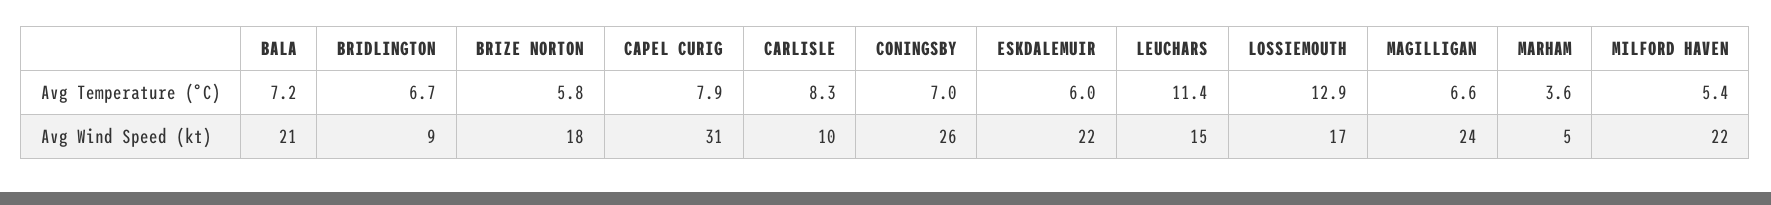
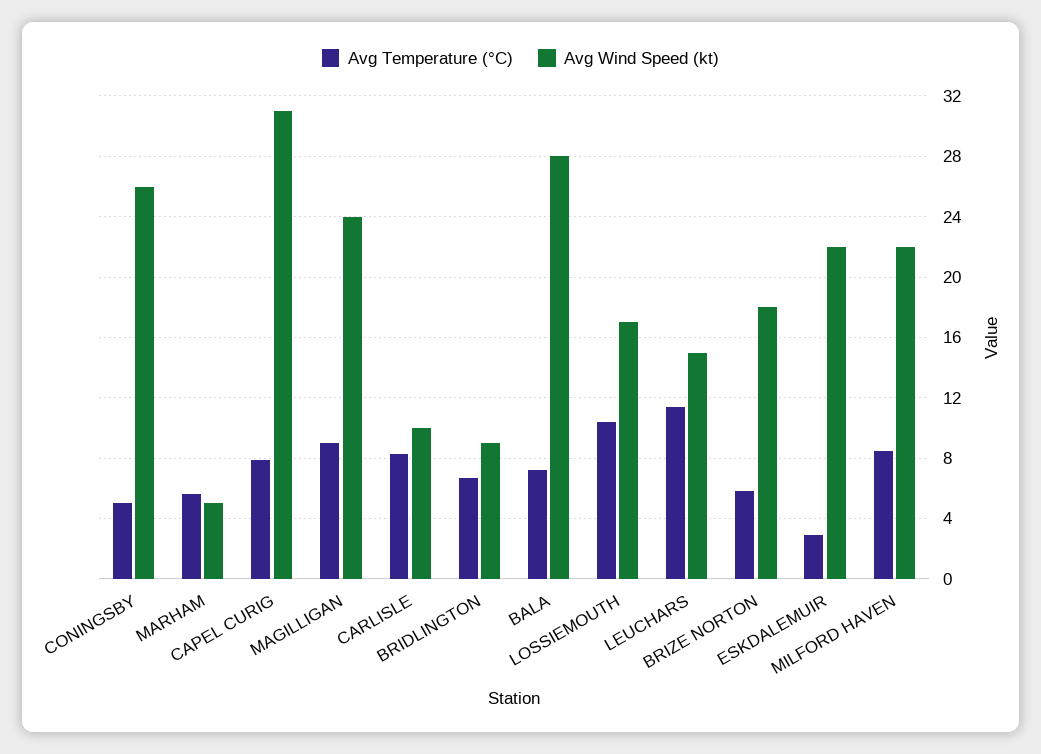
  {
    "Avg Temperature (°C)": {
      "BALA": 7.2,
      "BRIDLINGTON": 6.7,
      "BRIZE NORTON": 5.8,
      "CAPEL CURIG": 7.9,
      "CARLISLE": 8.3,
-     "CONINGSBY": 7,
+     "CONINGSBY": 5,
-     "ESKDALEMUIR": 6,
+     "ESKDALEMUIR": 3,
      "LEUCHARS": 11.4,
-     "LOSSIEMOUTH": 12.9,
+     "LOSSIEMOUTH": 10.5,
-     "MAGILLIGAN": 6.6,
+     "MAGILLIGAN": 9,
-     "MARHAM": 3.6,
+     "MARHAM": 5.5,
-     "MILFORD HAVEN": 5.4
+     "MILFORD HAVEN": 8.5
    },
    "Avg Wind Speed (kt)": {
-     "BALA": 21,
+     "BALA": 28,
      "BRIDLINGTON": 9,
      "BRIZE NORTON": 18,
      "CAPEL CURIG": 31,
      "CARLISLE": 10,
      "CONINGSBY": 26,
      "ESKDALEMUIR": 22,
      "LEUCHARS": 15,
      "LOSSIEMOUTH": 17,
      "MAGILLIGAN": 24,
      "MARHAM": 5,
      "MILFORD HAVEN": 22
    }
  }

